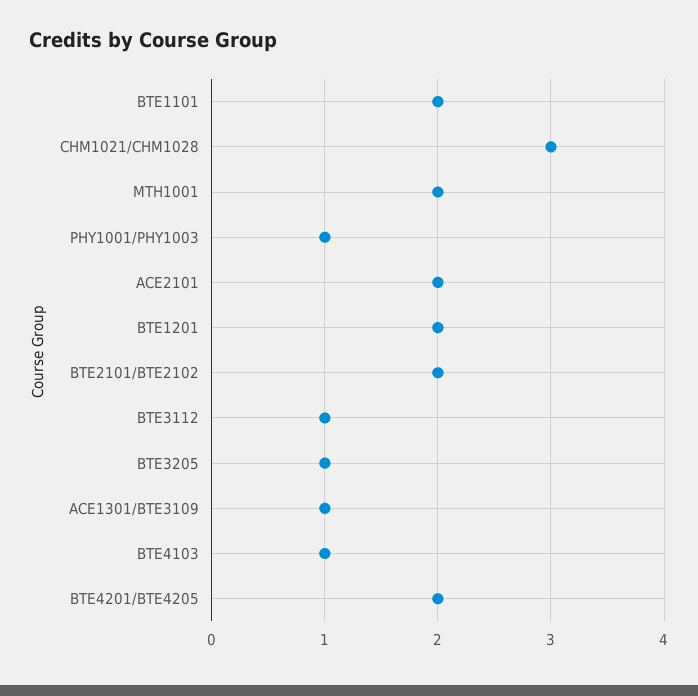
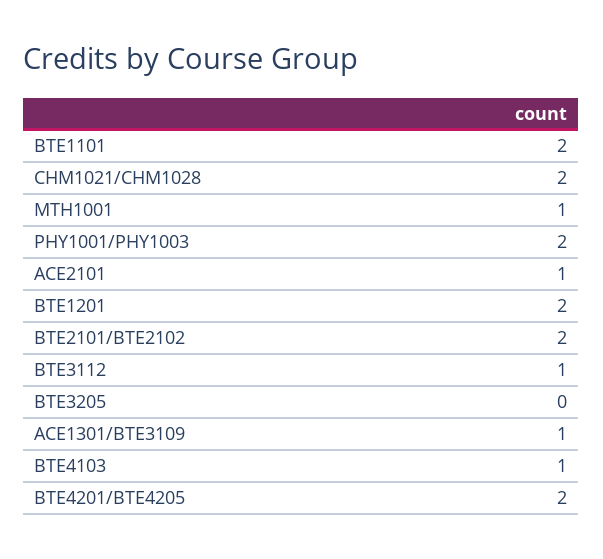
  {
    "BTE1101": 2,
-   "CHM1021/CHM1028": 3,
+   "CHM1021/CHM1028": 2,
-   "MTH1001": 2,
+   "MTH1001": 1,
-   "PHY1001/PHY1003": 1,
+   "PHY1001/PHY1003": 2,
-   "ACE2101": 2,
+   "ACE2101": 1,
    "BTE1201": 2,
    "BTE2101/BTE2102": 2,
    "BTE3112": 1,
-   "BTE3205": 1,
+   "BTE3205": 0,
    "ACE1301/BTE3109": 1,
    "BTE4103": 1,
    "BTE4201/BTE4205": 2
  }

